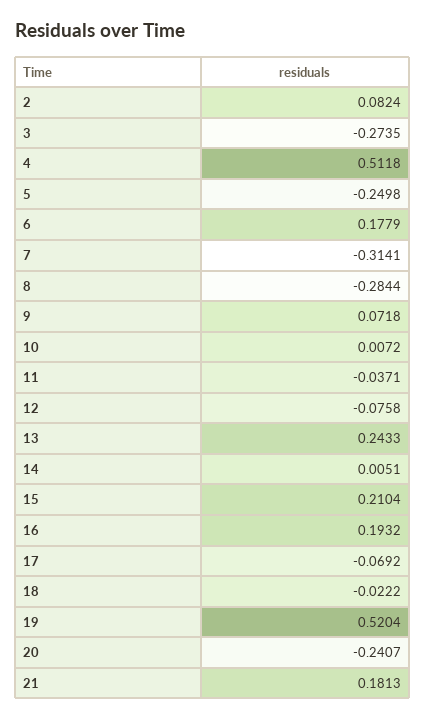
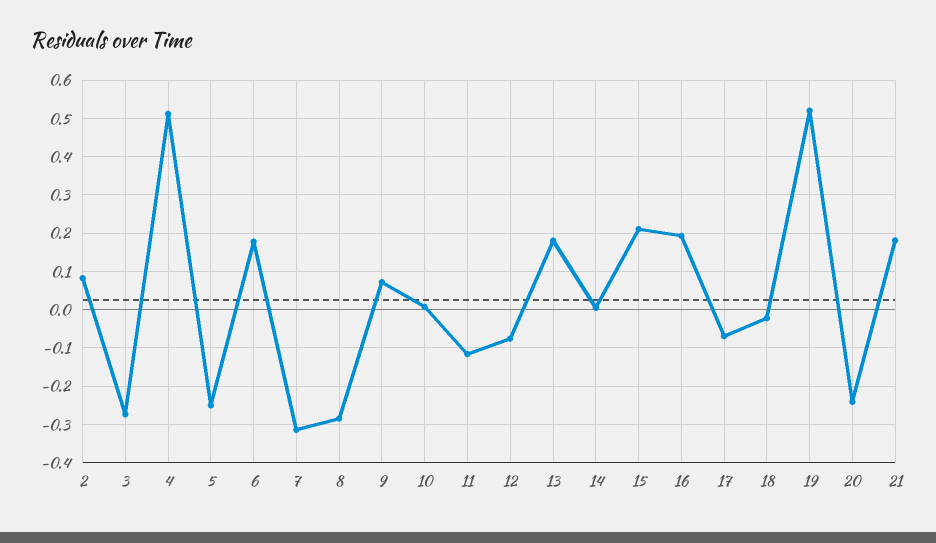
  {
    "2": 0.0824,
    "3": -0.2735,
    "4": 0.5118,
    "5": -0.2498,
    "6": 0.1779,
    "7": -0.3141,
    "8": -0.2844,
    "9": 0.0718,
    "10": 0.0072,
-   "11": -0.0371,
+   "11": -0.12,
    "12": -0.0758,
-   "13": 0.2433,
+   "13": 0.18,
    "14": 0.0051,
    "15": 0.2104,
    "16": 0.1932,
    "17": -0.0692,
    "18": -0.0222,
    "19": 0.5204,
    "20": -0.2407,
    "21": 0.1813
  }

